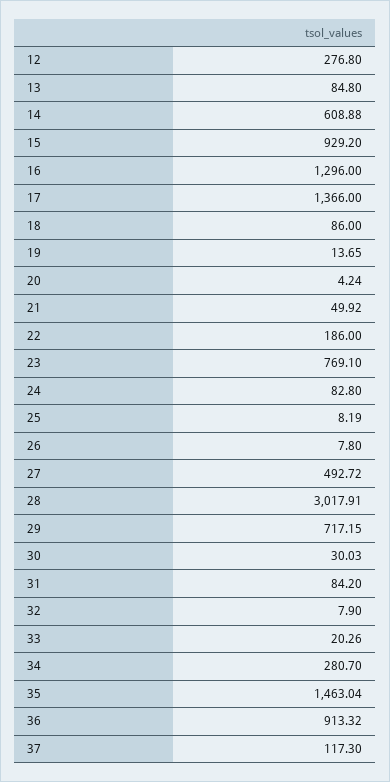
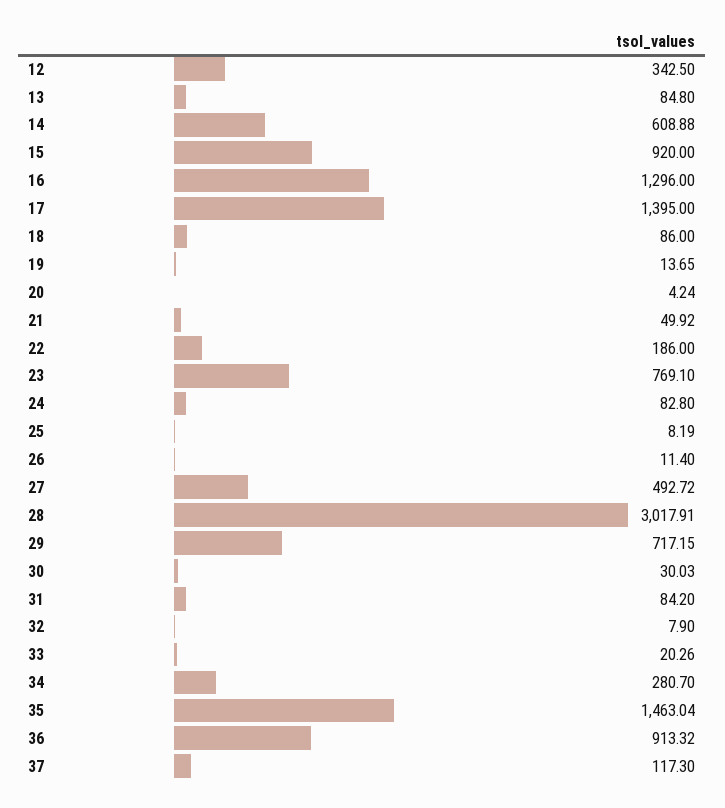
  {
-   "12": 276.8,
+   "12": 342.5,
    "13": 84.8,
    "14": 608.88,
-   "15": 929.2,
+   "15": 920,
    "16": 1296,
-   "17": 1366,
+   "17": 1395,
    "18": 86,
    "19": 13.65,
    "20": 4.24,
    "21": 49.92,
    "22": 186,
    "23": 769.1,
    "24": 82.8,
    "25": 8.19,
-   "26": 7.8,
+   "26": 11.4,
    "27": 492.72,
    "28": 3017.91,
    "29": 717.15,
    "30": 30.03,
    "31": 84.2,
    "32": 7.9,
    "33": 20.26,
    "34": 280.7,
    "35": 1463.04,
    "36": 913.32,
    "37": 117.3
  }

